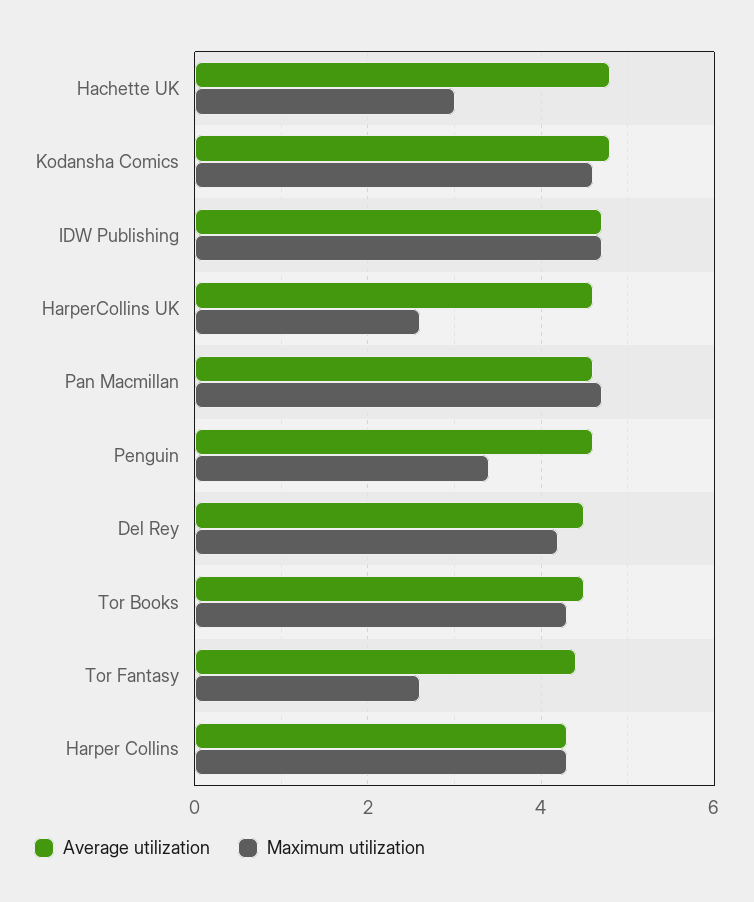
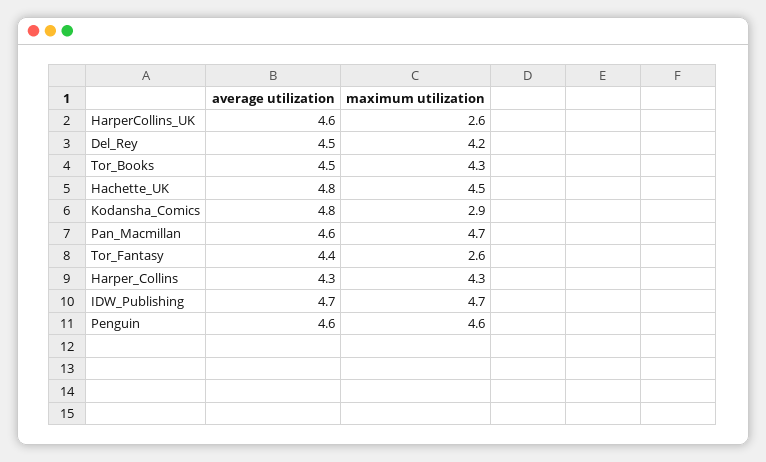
  {
    "Average utilization": {
      "Hachette UK": 4.8,
      "Kodansha Comics": 4.8,
      "IDW Publishing": 4.7,
      "HarperCollins UK": 4.6,
      "Pan Macmillan": 4.6,
      "Penguin": 4.6,
      "Del Rey": 4.5,
      "Tor Books": 4.5,
      "Tor Fantasy": 4.4,
      "Harper Collins": 4.3
    },
    "Maximum utilization": {
-     "Hachette UK": 3,
+     "Hachette UK": 4.5,
-     "Kodansha Comics": 4.5,
+     "Kodansha Comics": 2.9,
      "IDW Publishing": 4.7,
      "HarperCollins UK": 2.6,
      "Pan Macmillan": 4.7,
-     "Penguin": 3.5,
+     "Penguin": 4.6,
      "Del Rey": 4.2,
      "Tor Books": 4.3,
      "Tor Fantasy": 2.6,
      "Harper Collins": 4.3
    }
  }

